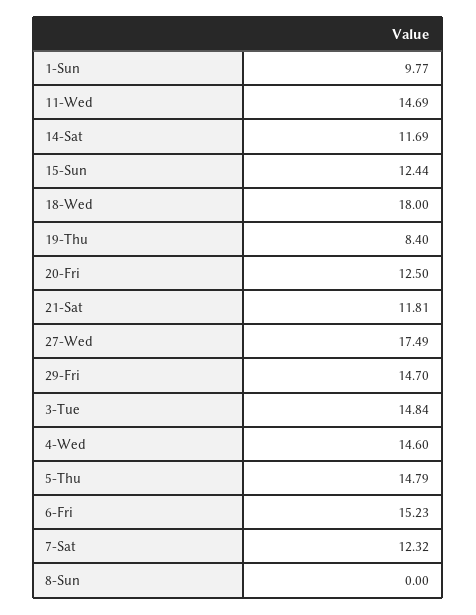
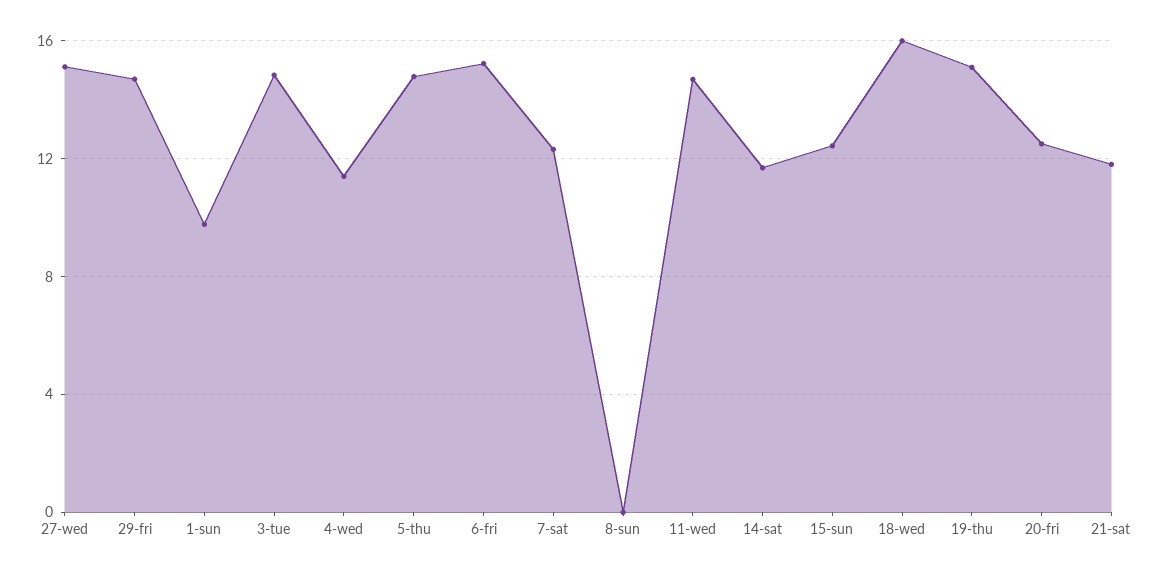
  {
    "1-Sun": 9.77,
    "11-Wed": 14.69,
    "14-Sat": 11.69,
    "15-Sun": 12.44,
-   "18-Wed": 18,
+   "18-Wed": 16,
-   "19-Thu": 8.4,
+   "19-Thu": 15,
    "20-Fri": 12.5,
    "21-Sat": 11.81,
-   "27-Wed": 17.49,
+   "27-Wed": 15,
    "29-Fri": 14.7,
    "3-Tue": 14.84,
-   "4-Wed": 14.6,
+   "4-Wed": 11.5,
    "5-Thu": 14.79,
    "6-Fri": 15.23,
    "7-Sat": 12.32,
    "8-Sun": 0
  }

